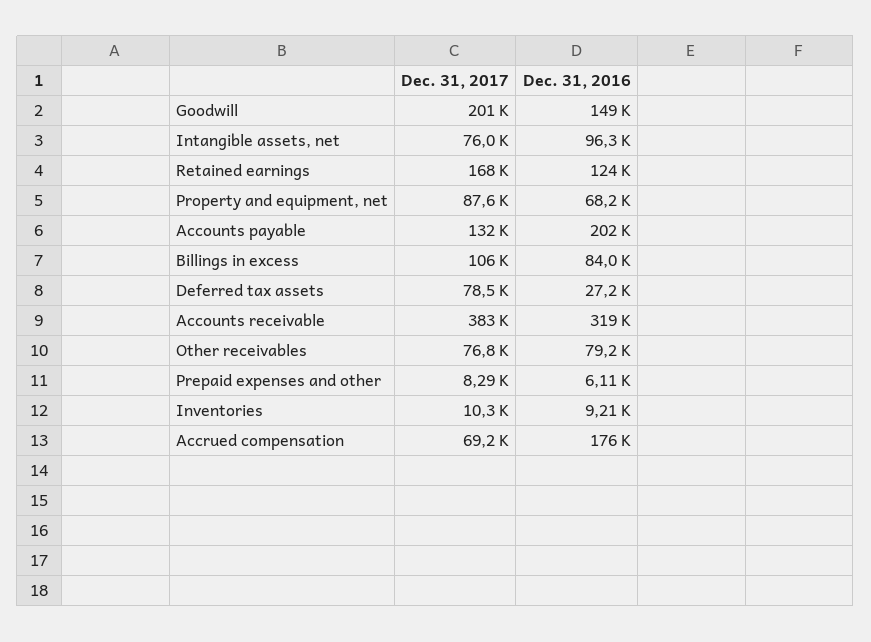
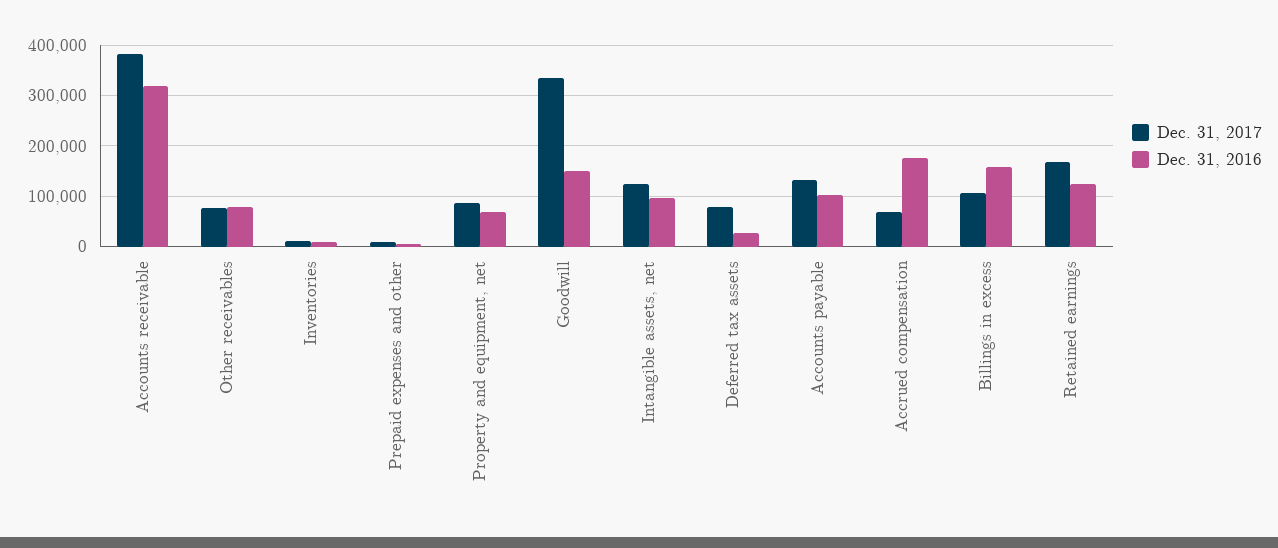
  {
    "Dec. 31, 2017": {
-     "Goodwill": 201000,
+     "Goodwill": 340000,
-     "Intangible assets, net": 76000,
+     "Intangible assets, net": 120000,
      "Retained earnings": 168000,
      "Property and equipment, net": 87600,
      "Accounts payable": 132000,
      "Billings in excess": 106000,
      "Deferred tax assets": 78500,
      "Accounts receivable": 383000,
      "Other receivables": 76800,
      "Prepaid expenses and other": 8290,
      "Inventories": 10300,
      "Accrued compensation": 69200
    },
    "Dec. 31, 2016": {
      "Goodwill": 149000,
      "Intangible assets, net": 96300,
      "Retained earnings": 124000,
      "Property and equipment, net": 68200,
-     "Accounts payable": 202000,
+     "Accounts payable": 100000,
-     "Billings in excess": 84000,
+     "Billings in excess": 160000,
      "Deferred tax assets": 27200,
      "Accounts receivable": 319000,
      "Other receivables": 79200,
      "Prepaid expenses and other": 6110,
      "Inventories": 9210,
      "Accrued compensation": 176000
    }
  }

